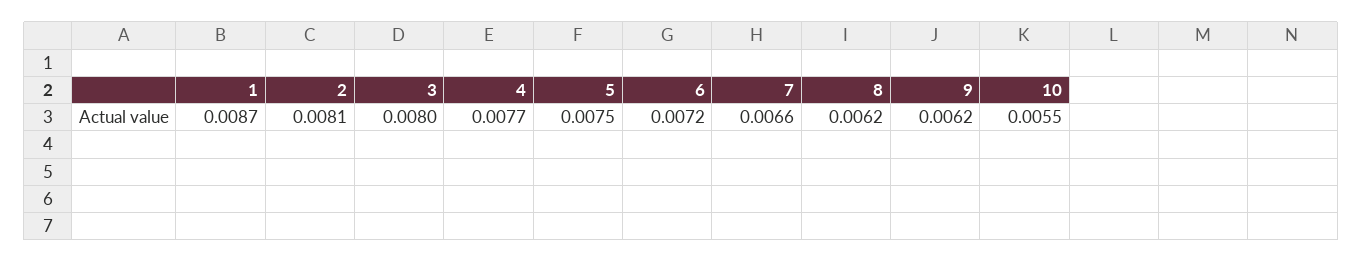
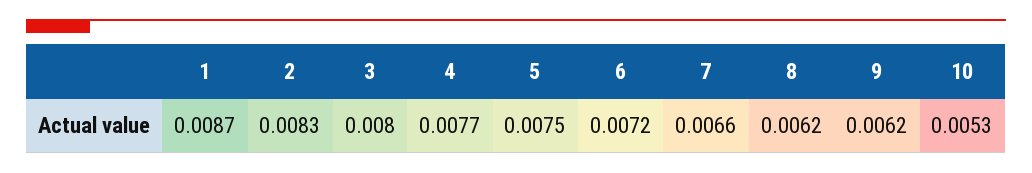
  {
    "1": 0.0087,
-   "2": 0.0081,
+   "2": 0.0083,
    "3": 0.008,
    "4": 0.0077,
    "5": 0.0075,
    "6": 0.0072,
    "7": 0.0066,
    "8": 0.0062,
    "9": 0.0062,
-   "10": 0.0055
+   "10": 0.0053
  }

